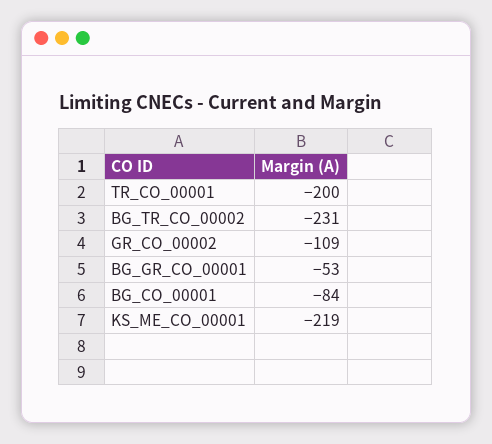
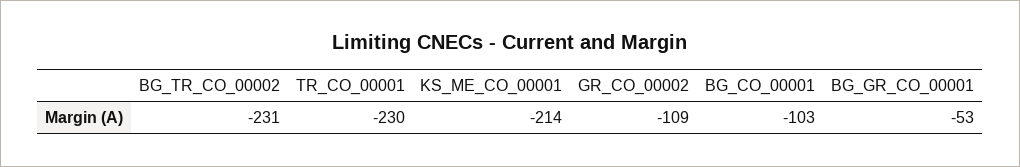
  {
-   "TR_CO_00001": -200,
+   "TR_CO_00001": -230,
    "BG_TR_CO_00002": -231,
    "GR_CO_00002": -109,
    "BG_GR_CO_00001": -53,
-   "BG_CO_00001": -84,
+   "BG_CO_00001": -103,
-   "KS_ME_CO_00001": -219
+   "KS_ME_CO_00001": -214
  }

